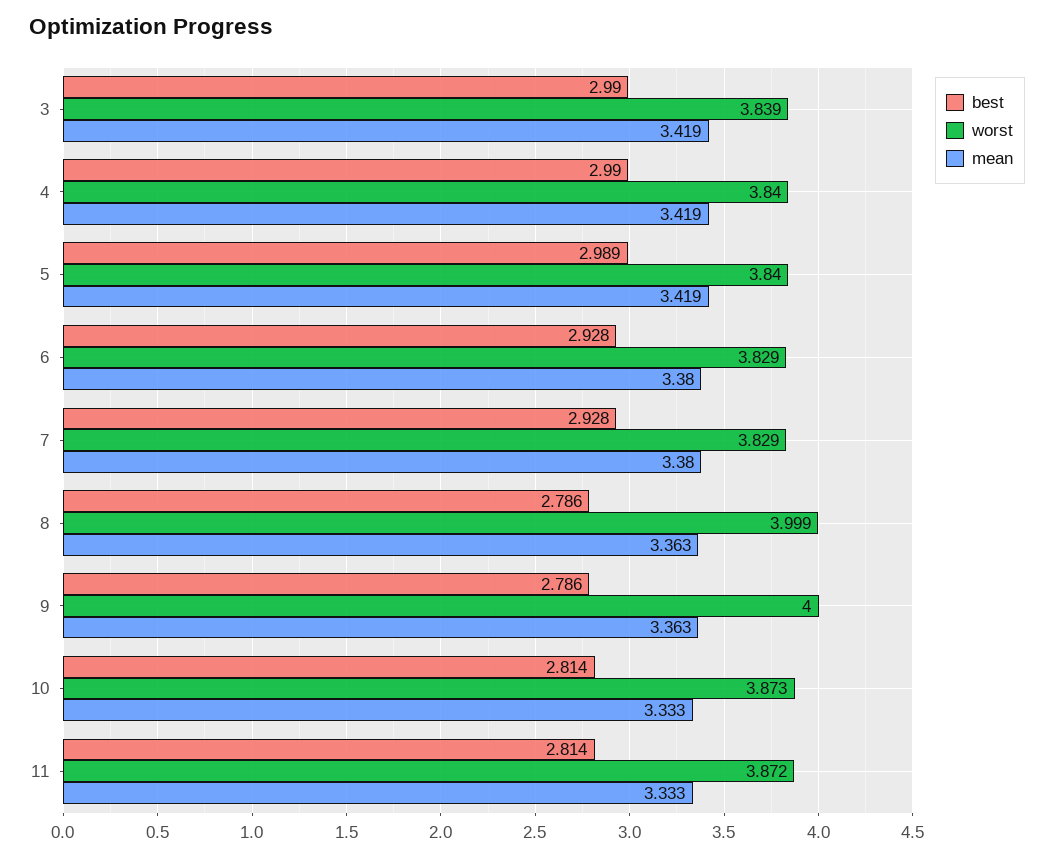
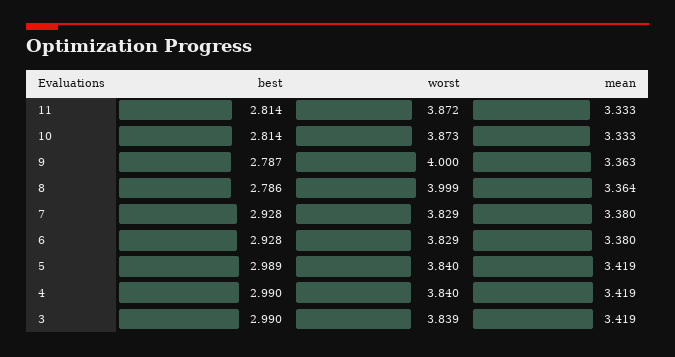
  {
    "best": {
      "3": 2.99,
      "4": 2.99,
      "5": 2.989,
      "6": 2.928,
      "7": 2.928,
      "8": 2.786,
-     "9": 2.786,
+     "9": 2.787,
      "10": 2.814,
      "11": 2.814
    },
    "worst": {
      "3": 3.839,
      "4": 3.84,
      "5": 3.84,
      "6": 3.829,
      "7": 3.829,
      "8": 3.999,
      "9": 4,
      "10": 3.873,
      "11": 3.872
    },
    "mean": {
      "3": 3.419,
      "4": 3.419,
      "5": 3.419,
      "6": 3.38,
      "7": 3.38,
-     "8": 3.363,
+     "8": 3.364,
      "9": 3.363,
      "10": 3.333,
      "11": 3.333
    }
  }

